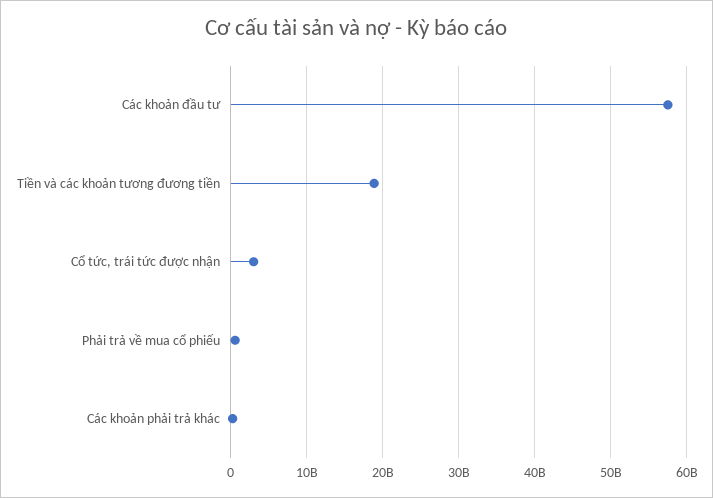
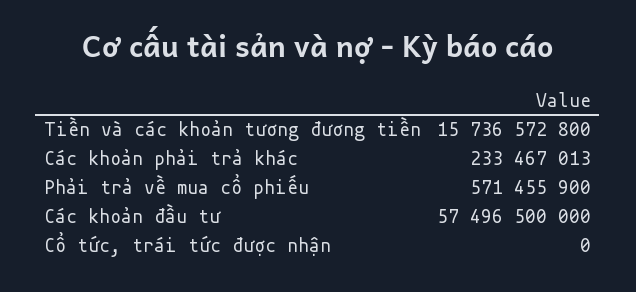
  {
    "Các khoản đầu tư": 57496500000,
-   "Tiền và các khoản tương đương tiền": 19000000000,
+   "Tiền và các khoản tương đương tiền": 15736572800,
-   "Cổ tức, trái tức được nhận": 3000000000,
+   "Cổ tức, trái tức được nhận": 0,
    "Phải trả về mua cổ phiếu": 571455900,
    "Các khoản phải trả khác": 233467013
  }

